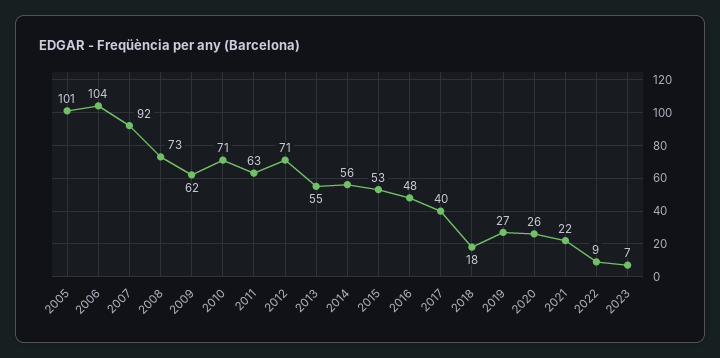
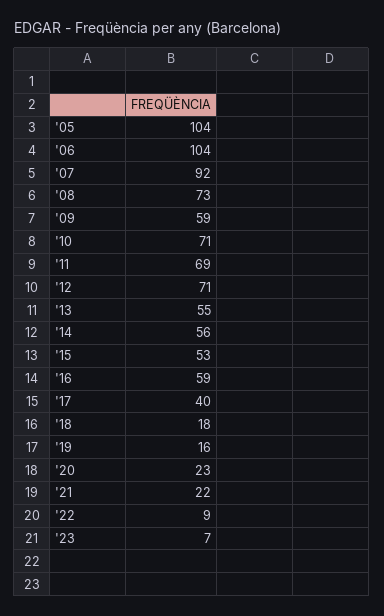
  {
-   "2005": 101,
+   "2005": 104,
    "2006": 104,
    "2007": 92,
    "2008": 73,
-   "2009": 62,
+   "2009": 59,
    "2010": 71,
-   "2011": 63,
+   "2011": 69,
    "2012": 71,
    "2013": 55,
    "2014": 56,
    "2015": 53,
-   "2016": 48,
+   "2016": 59,
    "2017": 40,
    "2018": 18,
-   "2019": 27,
+   "2019": 16,
-   "2020": 26,
+   "2020": 23,
    "2021": 22,
    "2022": 9,
    "2023": 7
  }

